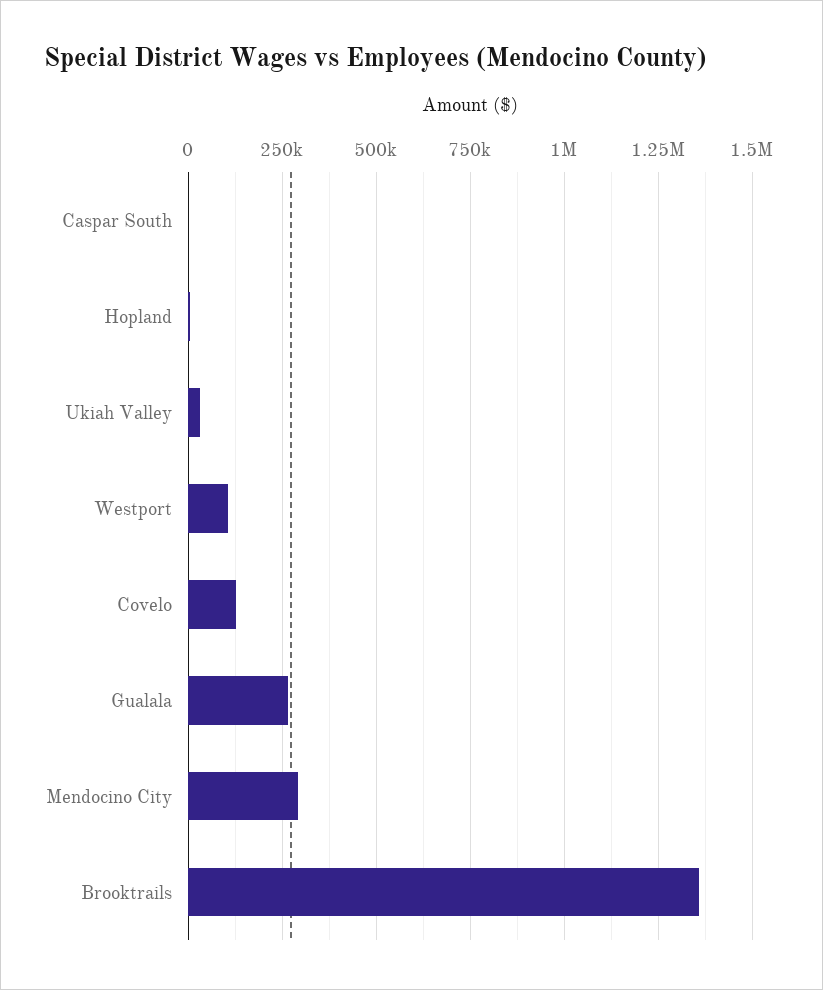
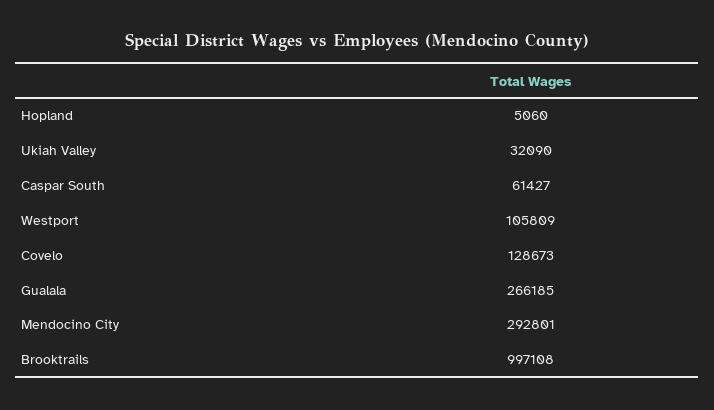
  {
-   "Caspar South": 0,
+   "Caspar South": 61427,
    "Hopland": 5060,
    "Ukiah Valley": 32090,
    "Westport": 105809,
    "Covelo": 128673,
    "Gualala": 266185,
    "Mendocino City": 292801,
-   "Brooktrails": 1350000
+   "Brooktrails": 997108
  }

